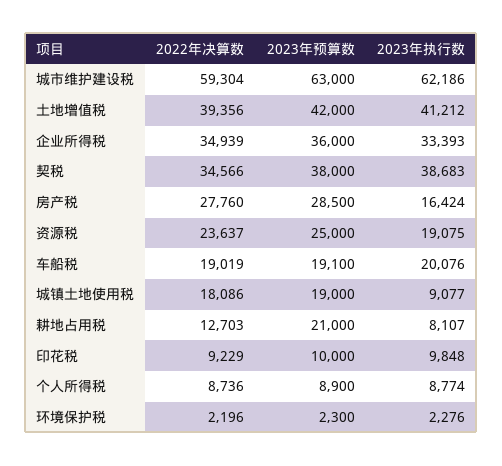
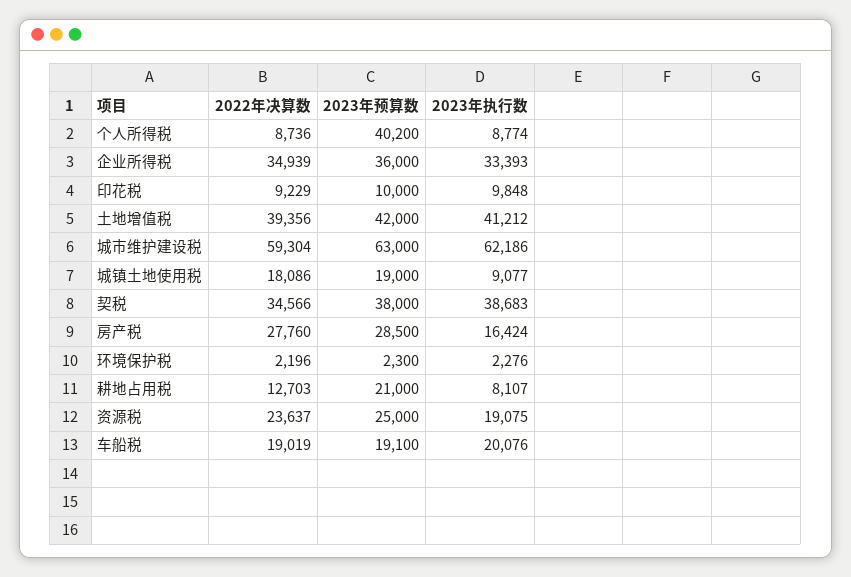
  {
    "2022年决算数": {
      "城市维护建设税": 59304,
      "土地增值税": 39356,
      "企业所得税": 34939,
      "契税": 34566,
      "房产税": 27760,
      "资源税": 23637,
      "车船税": 19019,
      "城镇土地使用税": 18086,
      "耕地占用税": 12703,
      "印花税": 9229,
      "个人所得税": 8736,
      "环境保护税": 2196
    },
    "2023年预算数": {
      "城市维护建设税": 63000,
      "土地增值税": 42000,
      "企业所得税": 36000,
      "契税": 38000,
      "房产税": 28500,
      "资源税": 25000,
      "车船税": 19100,
      "城镇土地使用税": 19000,
      "耕地占用税": 21000,
      "印花税": 10000,
-     "个人所得税": 8900,
+     "个人所得税": 40200,
      "环境保护税": 2300
    },
    "2023年执行数": {
      "城市维护建设税": 62186,
      "土地增值税": 41212,
      "企业所得税": 33393,
      "契税": 38683,
      "房产税": 16424,
      "资源税": 19075,
      "车船税": 20076,
      "城镇土地使用税": 9077,
      "耕地占用税": 8107,
      "印花税": 9848,
      "个人所得税": 8774,
      "环境保护税": 2276
    }
  }

